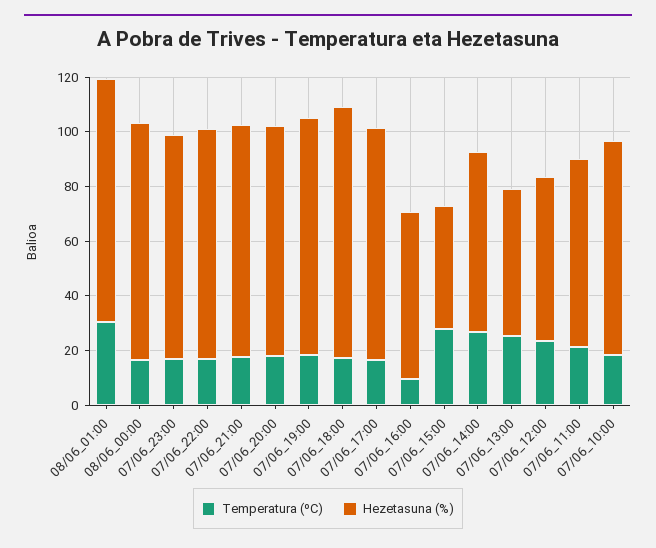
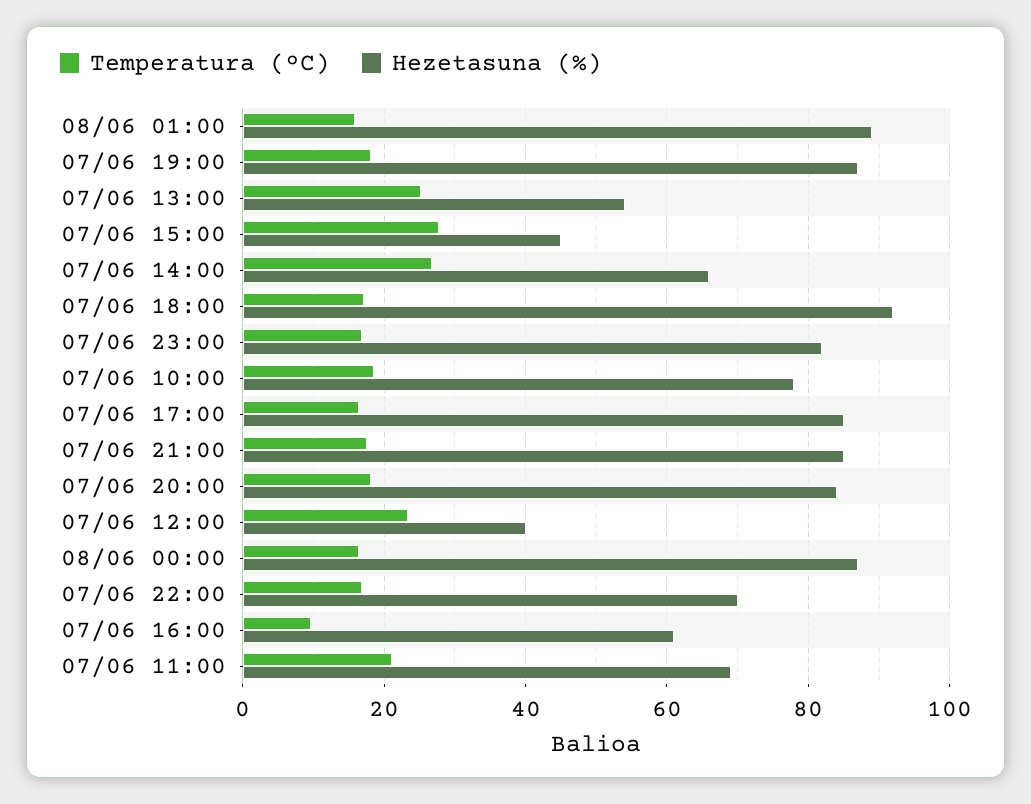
  {
    "Temperatura (ºC)": {
-     "08/06_01:00": 30,
+     "08/06_01:00": 16,
      "08/06_00:00": 16,
      "07/06_23:00": 16,
      "07/06_22:00": 16,
      "07/06_21:00": 18,
      "07/06_20:00": 18,
      "07/06_19:00": 18,
      "07/06_18:00": 18,
      "07/06_17:00": 16,
      "07/06_16:00": 10,
      "07/06_15:00": 28,
      "07/06_14:00": 26,
      "07/06_13:00": 26,
      "07/06_12:00": 24,
      "07/06_11:00": 22,
      "07/06_10:00": 18
    },
    "Hezetasuna (%)": {
      "08/06_01:00": 90,
      "08/06_00:00": 88,
      "07/06_23:00": 82,
-     "07/06_22:00": 85,
+     "07/06_22:00": 70,
      "07/06_21:00": 86,
      "07/06_20:00": 84,
      "07/06_19:00": 88,
      "07/06_18:00": 92,
      "07/06_17:00": 86,
      "07/06_16:00": 62,
      "07/06_15:00": 46,
      "07/06_14:00": 66,
      "07/06_13:00": 54,
-     "07/06_12:00": 60,
+     "07/06_12:00": 40,
      "07/06_11:00": 70,
      "07/06_10:00": 78
    }
  }

